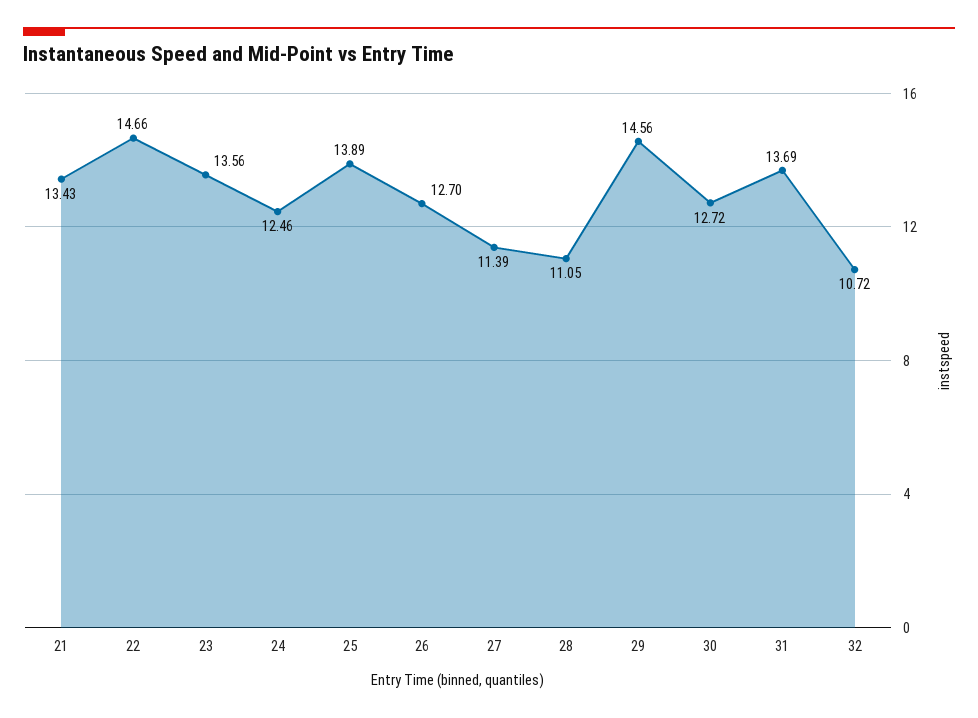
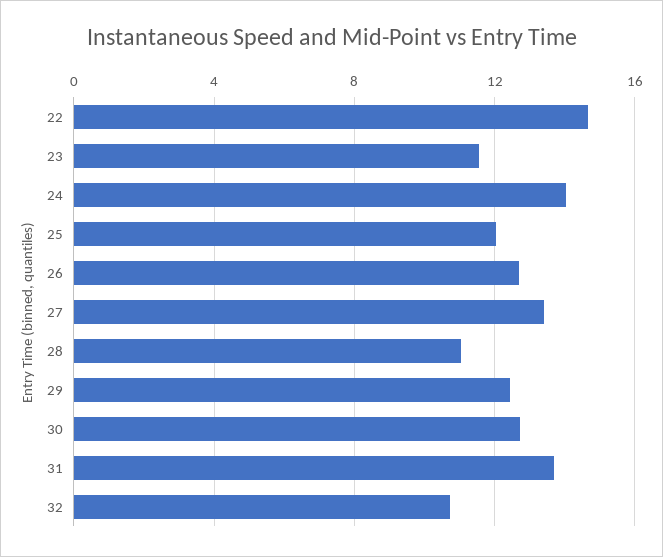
  {
-   "21": 13.43,
    "22": 14.66,
-   "23": 13.56,
+   "23": 11.5,
-   "24": 12.46,
+   "24": 14,
-   "25": 13.89,
+   "25": 12,
    "26": 12.7,
-   "27": 11.39,
+   "27": 13.5,
    "28": 11.05,
-   "29": 14.56,
+   "29": 12.5,
    "30": 12.72,
    "31": 13.69,
    "32": 10.72
  }

